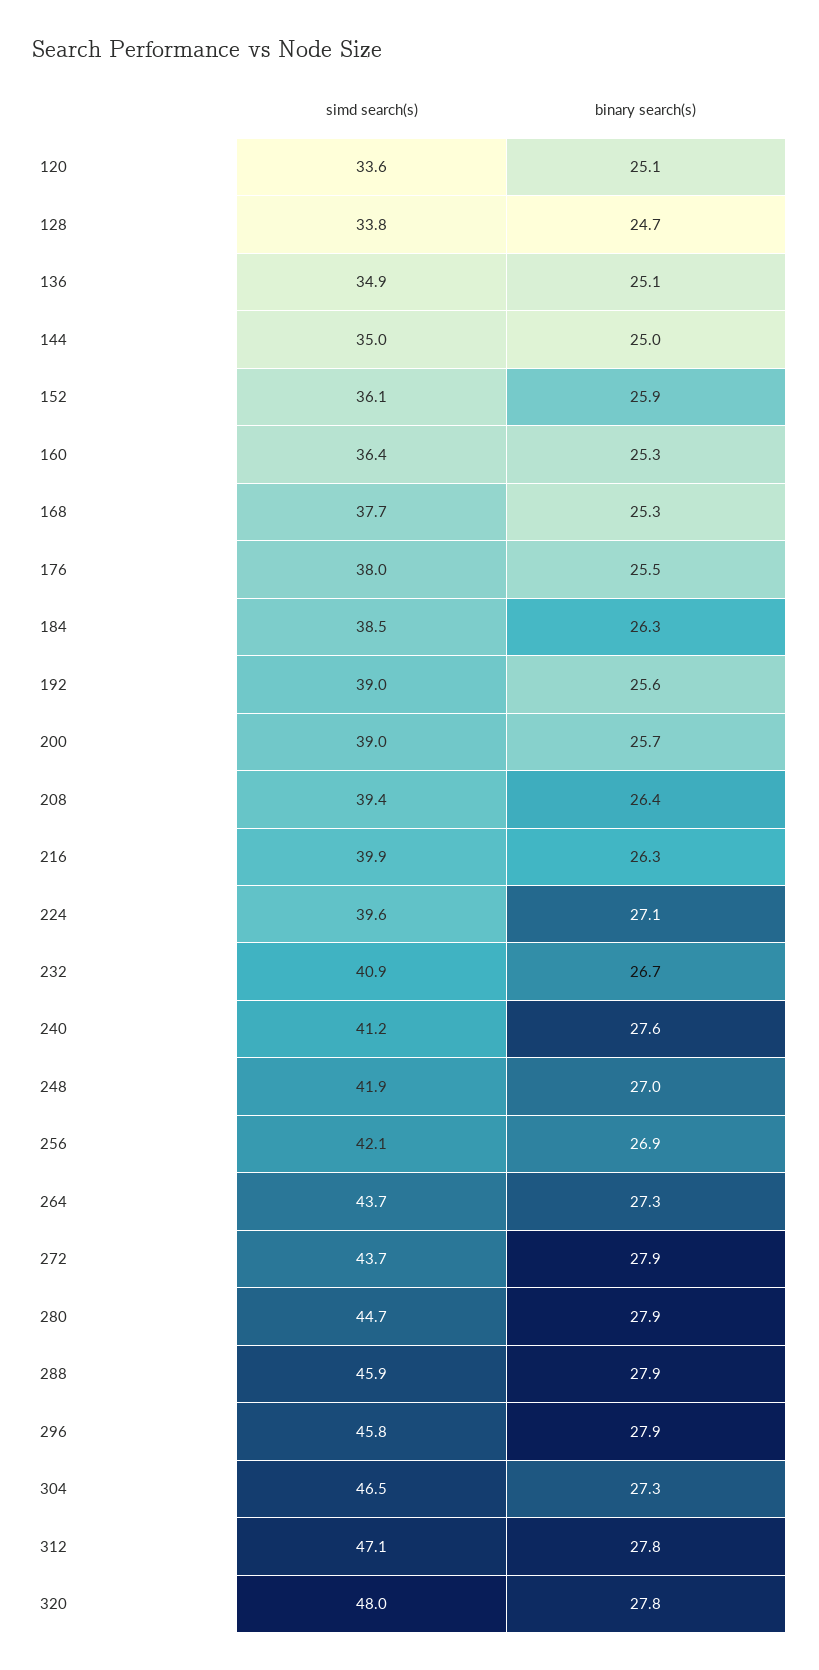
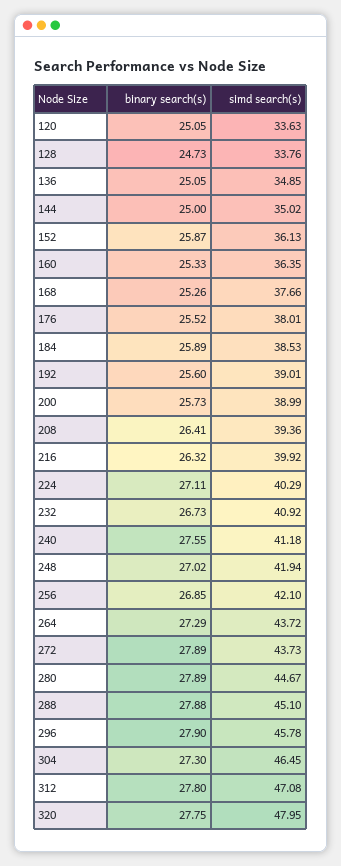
  {
    "simd search(s)": {
      "120": 33.63,
      "128": 33.76,
      "136": 34.85,
      "144": 35.02,
      "152": 36.13,
      "160": 36.35,
      "168": 37.66,
      "176": 38.01,
      "184": 38.53,
      "192": 39.01,
      "200": 38.99,
      "208": 39.36,
      "216": 39.92,
-     "224": 39.6,
+     "224": 40.29,
      "232": 40.92,
      "240": 41.18,
      "248": 41.94,
      "256": 42.1,
      "264": 43.72,
      "272": 43.73,
      "280": 44.67,
-     "288": 45.9,
+     "288": 45.1,
      "296": 45.78,
      "304": 46.45,
      "312": 47.08,
      "320": 47.95
    },
    "binary search(s)": {
      "120": 25.05,
      "128": 24.73,
      "136": 25.05,
      "144": 25,
      "152": 25.87,
      "160": 25.33,
      "168": 25.26,
      "176": 25.52,
-     "184": 26.3,
+     "184": 25.89,
      "192": 25.6,
      "200": 25.73,
      "208": 26.41,
      "216": 26.32,
      "224": 27.11,
      "232": 26.73,
      "240": 27.55,
      "248": 27.02,
      "256": 26.85,
      "264": 27.29,
      "272": 27.89,
      "280": 27.89,
      "288": 27.88,
      "296": 27.9,
      "304": 27.3,
      "312": 27.8,
      "320": 27.75
    }
  }

